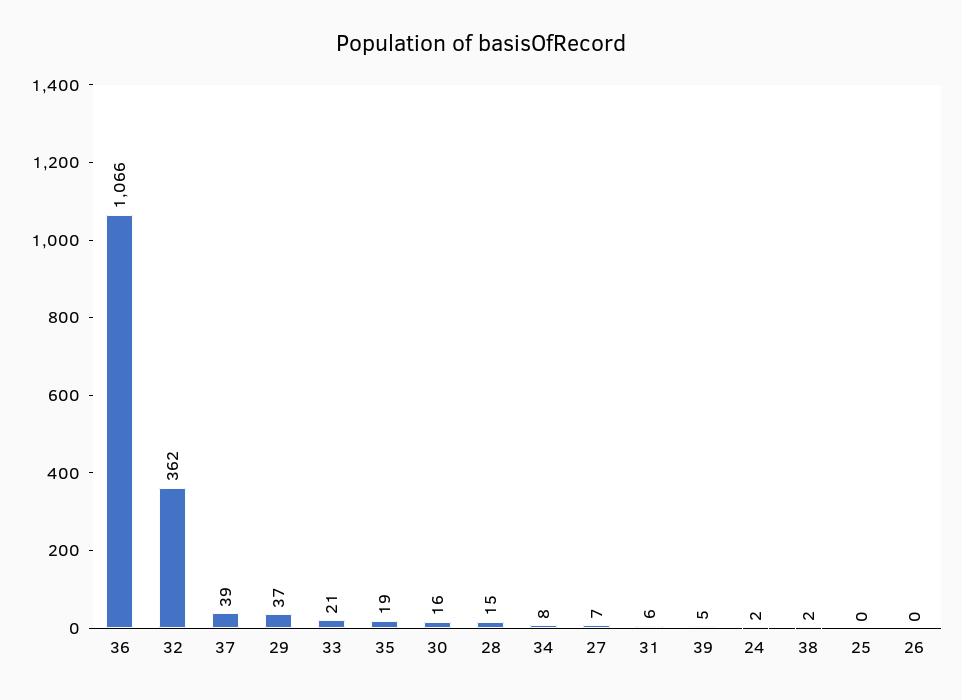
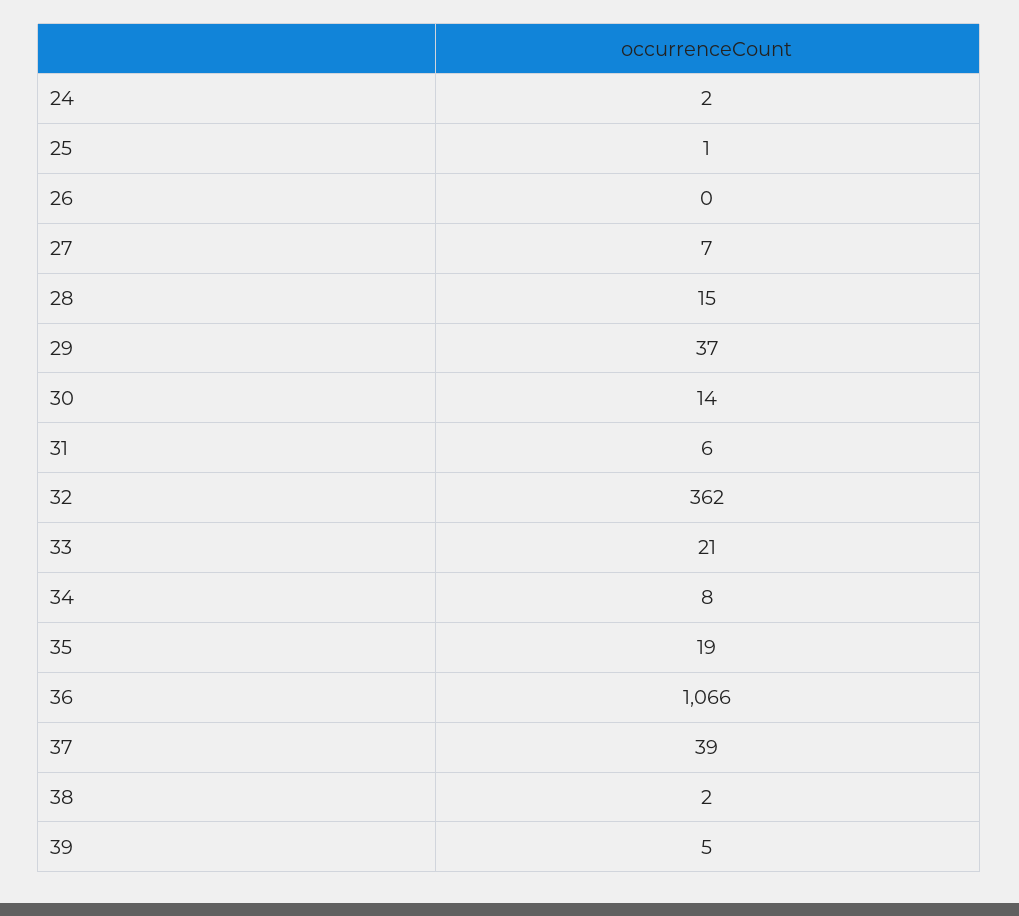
  {
    "36": 1066,
    "32": 362,
    "37": 39,
    "29": 37,
    "33": 21,
    "35": 19,
-   "30": 16,
+   "30": 14,
    "28": 15,
    "34": 8,
    "27": 7,
    "31": 6,
    "39": 5,
    "24": 2,
    "38": 2,
-   "25": 0,
+   "25": 1,
    "26": 0
  }

